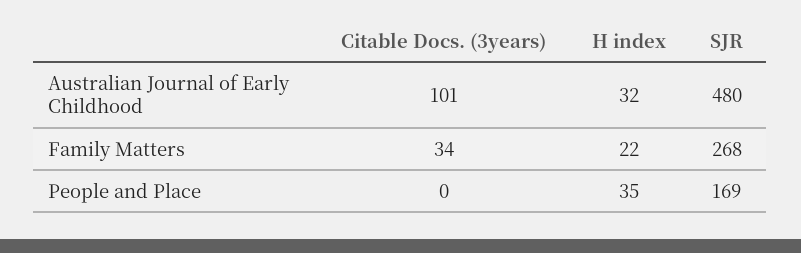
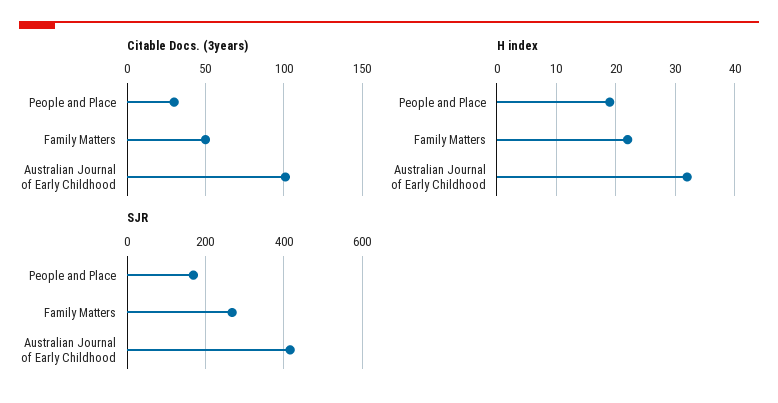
  {
    "Citable Docs. (3years)": {
      "Australian Journal of Early Childhood": 101,
-     "Family Matters": 34,
+     "Family Matters": 50,
-     "People and Place": 0
+     "People and Place": 30
    },
    "H index": {
      "Australian Journal of Early Childhood": 32,
      "Family Matters": 22,
-     "People and Place": 35
+     "People and Place": 20
    },
    "SJR": {
-     "Australian Journal of Early Childhood": 480,
+     "Australian Journal of Early Childhood": 420,
      "Family Matters": 268,
      "People and Place": 169
    }
  }

